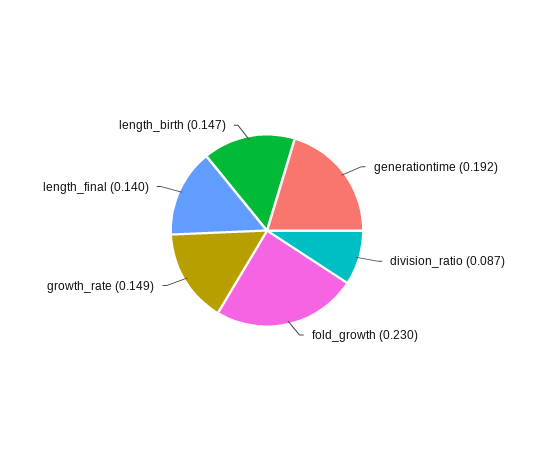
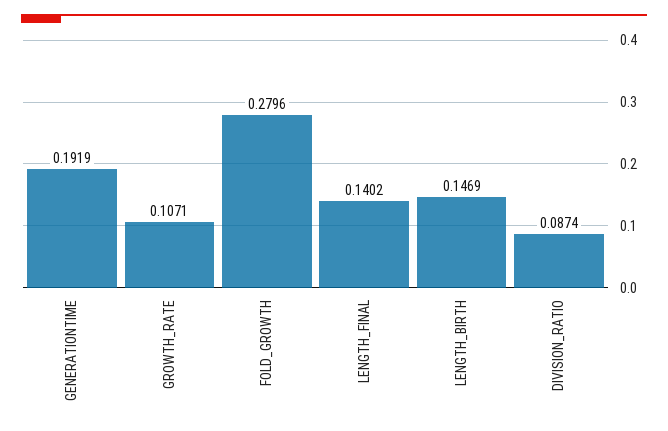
  {
    "generationtime": 0.1919,
    "division_ratio": 0.0874,
-   "fold_growth": 0.23,
+   "fold_growth": 0.2796,
-   "growth_rate": 0.149,
+   "growth_rate": 0.1071,
    "length_final": 0.1402,
    "length_birth": 0.1469
  }

